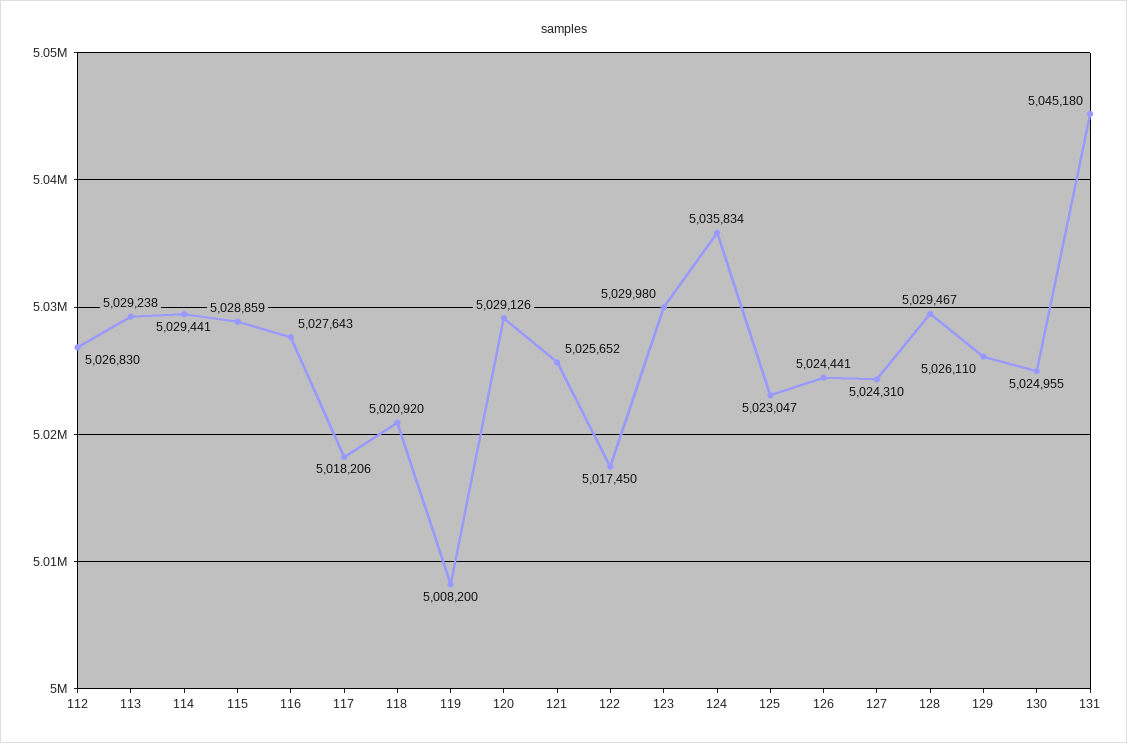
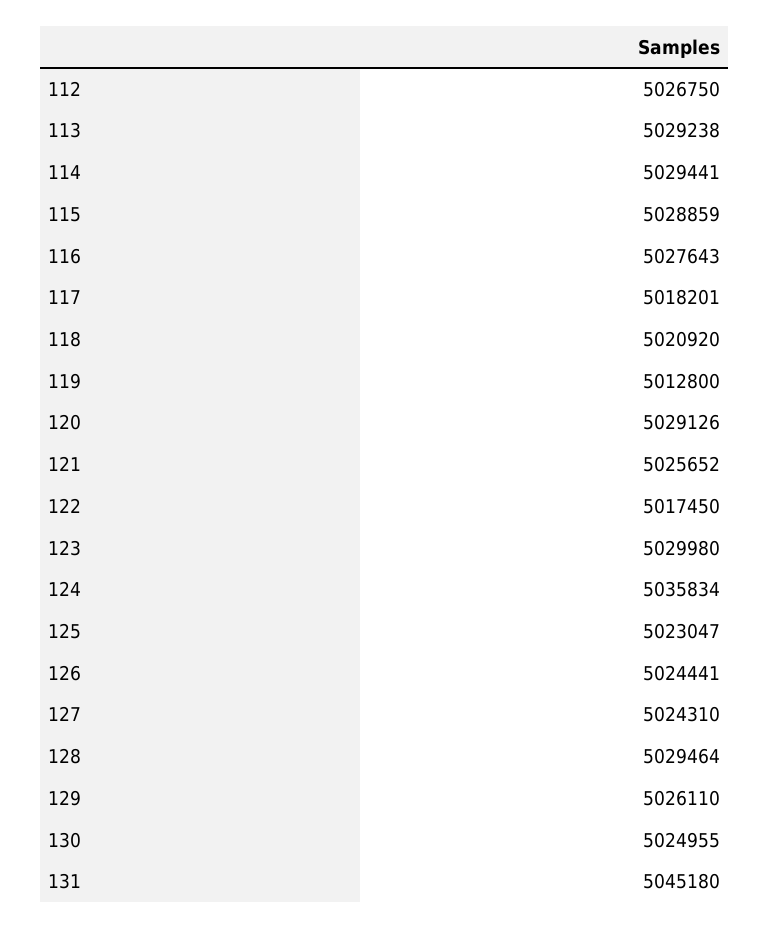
  {
-   "112": 5026830,
+   "112": 5026750,
    "113": 5029238,
    "114": 5029441,
    "115": 5028859,
    "116": 5027643,
-   "117": 5018206,
+   "117": 5018201,
    "118": 5020920,
-   "119": 5008200,
+   "119": 5012800,
    "120": 5029126,
    "121": 5025652,
    "122": 5017450,
    "123": 5029980,
    "124": 5035834,
    "125": 5023047,
    "126": 5024441,
    "127": 5024310,
-   "128": 5029467,
+   "128": 5029464,
    "129": 5026110,
    "130": 5024955,
    "131": 5045180
  }

